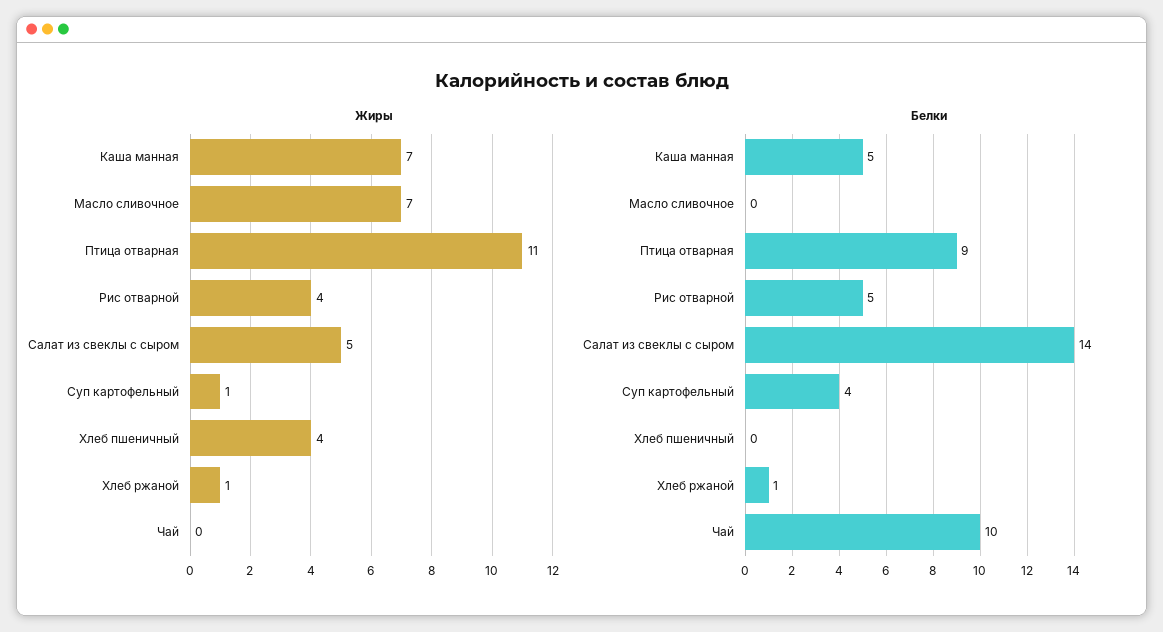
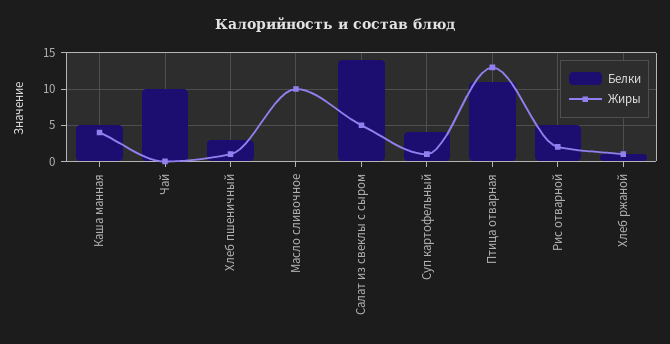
  {
    "Жиры": {
-     "Каша манная": 7,
+     "Каша манная": 4,
-     "Масло сливочное": 7,
+     "Масло сливочное": 10,
-     "Птица отварная": 11,
+     "Птица отварная": 13,
-     "Рис отварной": 4,
+     "Рис отварной": 2,
      "Салат из свеклы с сыром": 5,
      "Суп картофельный": 1,
-     "Хлеб пшеничный": 4,
+     "Хлеб пшеничный": 1,
      "Хлеб ржаной": 1,
      "Чай": 0
    },
    "Белки": {
      "Каша манная": 5,
      "Масло сливочное": 0,
-     "Птица отварная": 9,
+     "Птица отварная": 11,
      "Рис отварной": 5,
      "Салат из свеклы с сыром": 14,
      "Суп картофельный": 4,
-     "Хлеб пшеничный": 0,
+     "Хлеб пшеничный": 3,
      "Хлеб ржаной": 1,
      "Чай": 10
    }
  }

